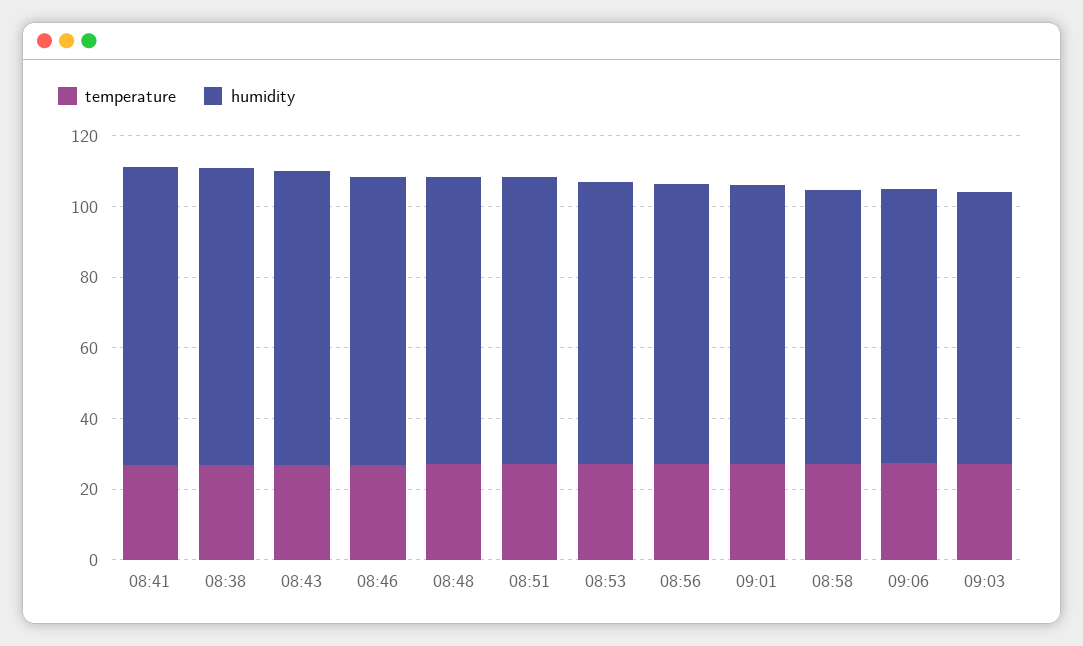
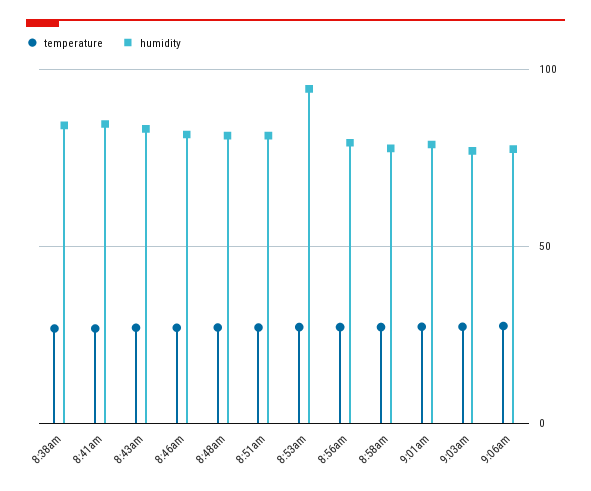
  {
    "temperature": {
      "08:41": 25,
      "08:38": 25,
      "08:43": 25,
      "08:46": 25,
      "08:48": 25,
      "08:51": 25,
      "08:53": 25,
      "08:56": 25,
      "09:01": 25,
      "08:58": 25,
      "09:06": 25,
      "09:03": 25
    },
    "humidity": {
      "08:41": 85,
      "08:38": 85,
      "08:43": 85,
      "08:46": 80,
      "08:48": 80,
      "08:51": 80,
-     "08:53": 80,
+     "08:53": 95,
      "08:56": 80,
      "09:01": 80,
      "08:58": 80,
      "09:06": 75,
      "09:03": 75
    }
  }

